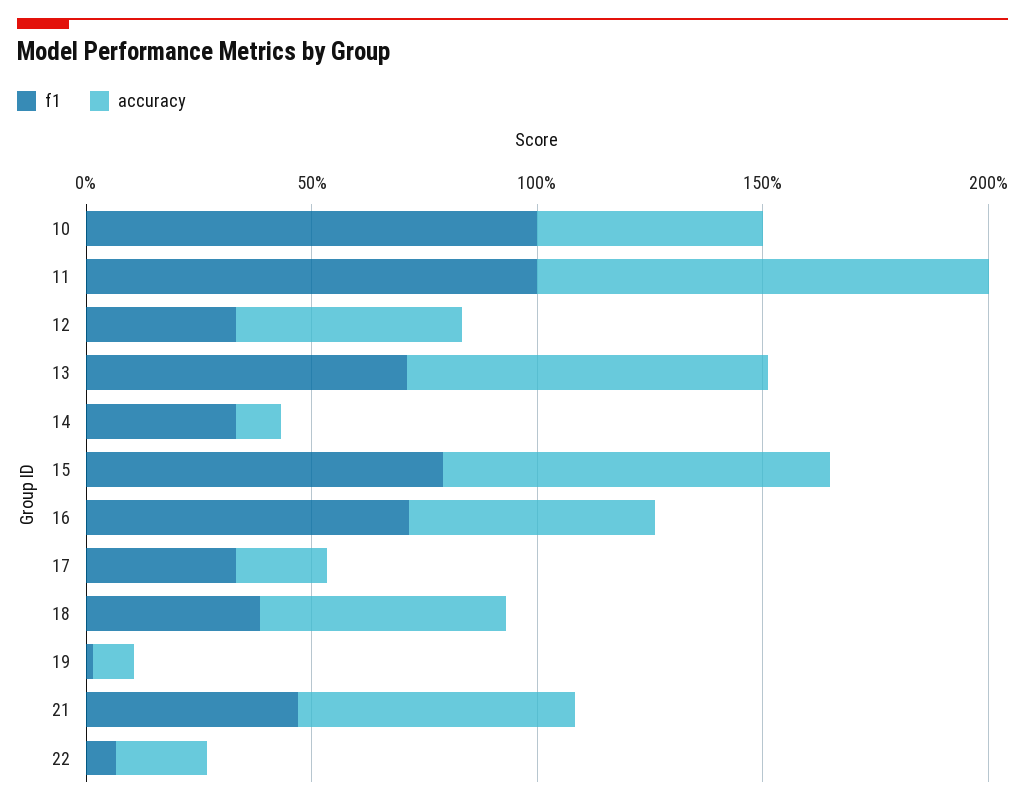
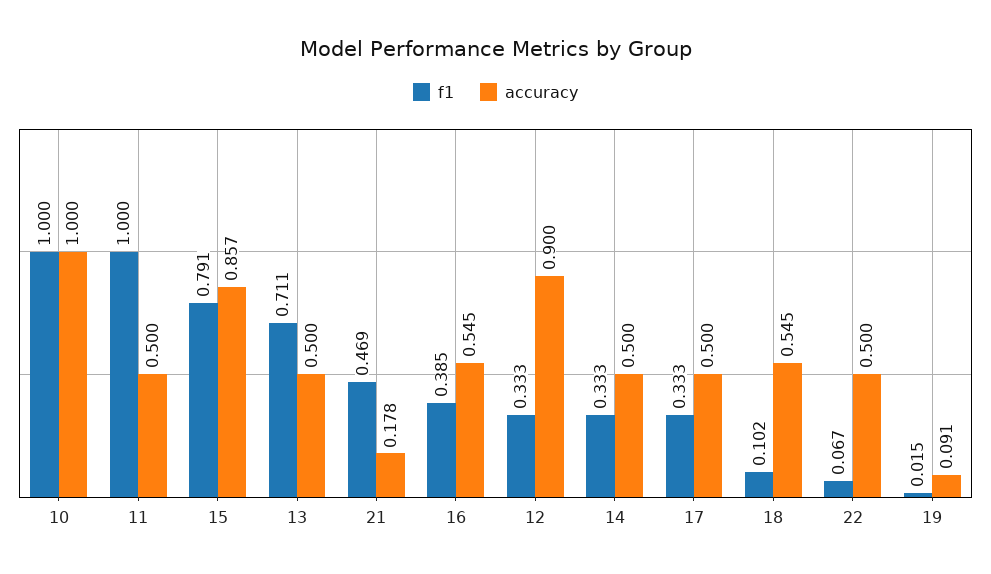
  {
    "f1": {
      "10": 1,
      "11": 1,
      "12": 0.333,
      "13": 0.711,
      "14": 0.333,
      "15": 0.791,
-     "16": 0.7,
+     "16": 0.385,
      "17": 0.333,
-     "18": 0.4,
+     "18": 0.102,
      "19": 0.015,
      "21": 0.469,
      "22": 0.067
    },
    "accuracy": {
-     "10": 0.5,
+     "10": 1,
-     "11": 1,
+     "11": 0.5,
-     "12": 0.5,
+     "12": 0.9,
-     "13": 0.8,
+     "13": 0.5,
-     "14": 0.1,
+     "14": 0.5,
      "15": 0.857,
      "16": 0.545,
-     "17": 0.2,
+     "17": 0.5,
      "18": 0.545,
      "19": 0.091,
-     "21": 0.6,
+     "21": 0.178,
-     "22": 0.2
+     "22": 0.5
    }
  }

